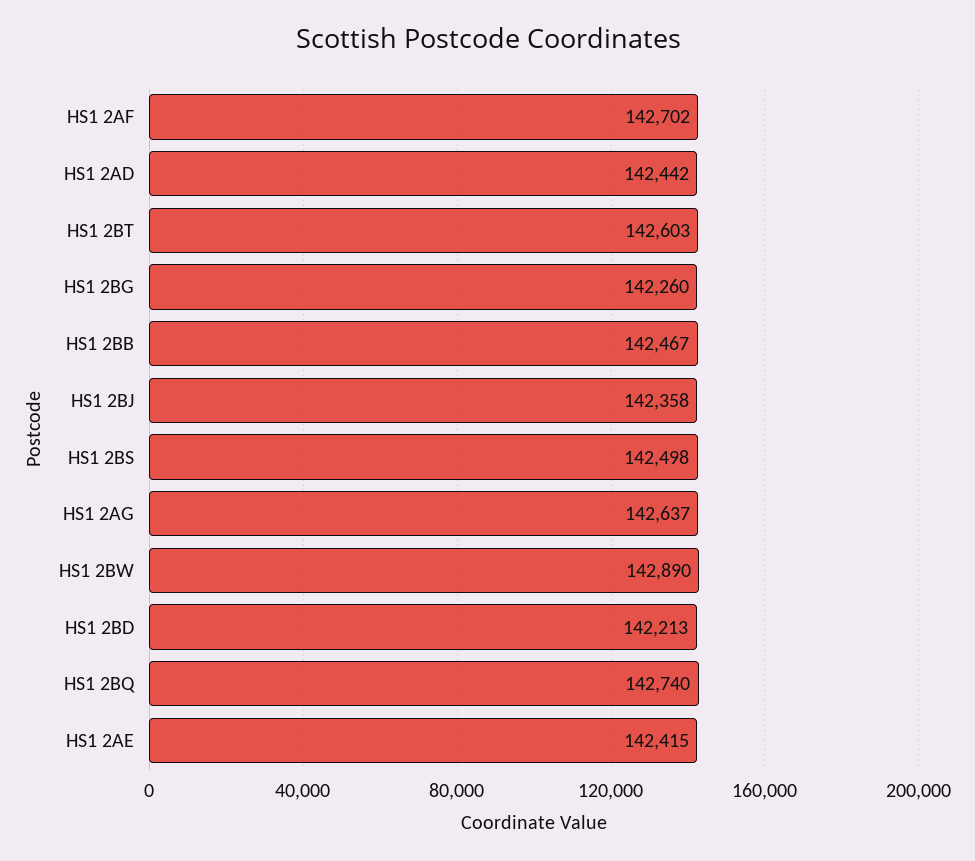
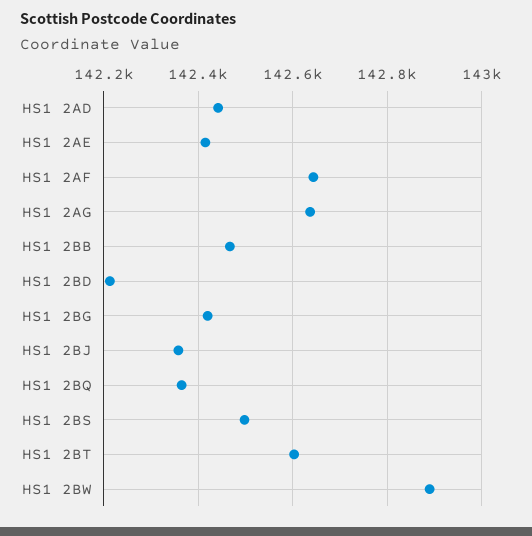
  {
-   "HS1 2AF": 142702,
+   "HS1 2AF": 142640,
    "HS1 2AD": 142442,
    "HS1 2BT": 142603,
-   "HS1 2BG": 142260,
+   "HS1 2BG": 142420,
    "HS1 2BB": 142467,
    "HS1 2BJ": 142358,
    "HS1 2BS": 142498,
    "HS1 2AG": 142637,
    "HS1 2BW": 142890,
    "HS1 2BD": 142213,
-   "HS1 2BQ": 142740,
+   "HS1 2BQ": 142360,
    "HS1 2AE": 142415
  }

